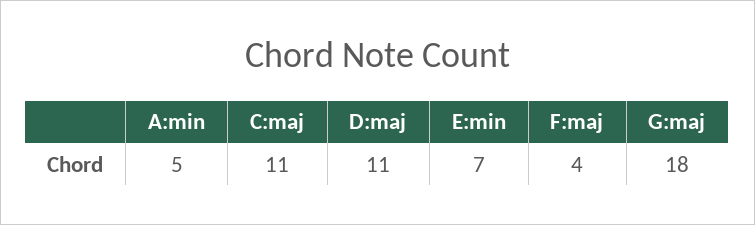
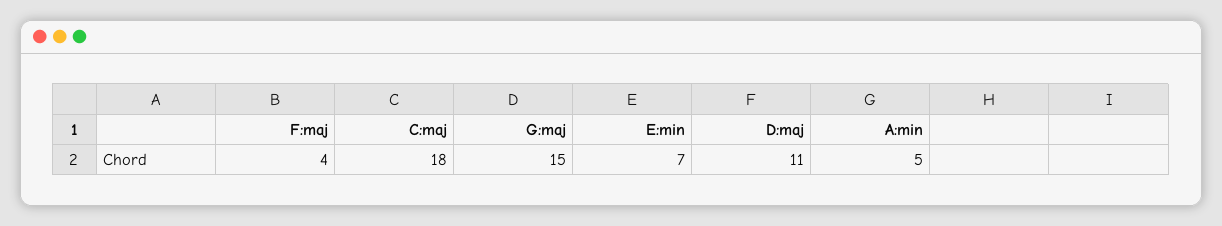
  {
    "A:min": 5,
-   "C:maj": 11,
+   "C:maj": 18,
    "D:maj": 11,
    "E:min": 7,
    "F:maj": 4,
-   "G:maj": 18
+   "G:maj": 15
  }

